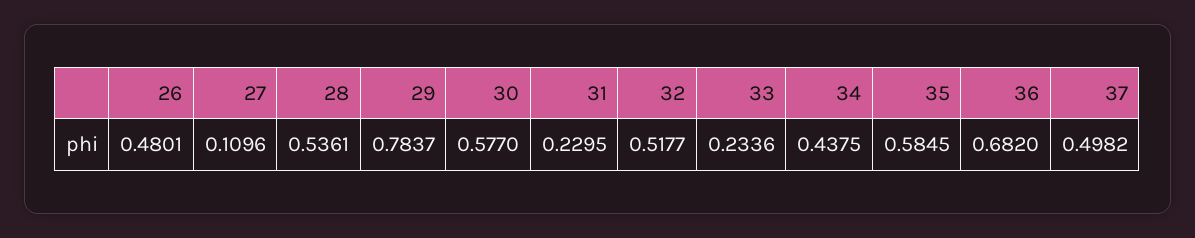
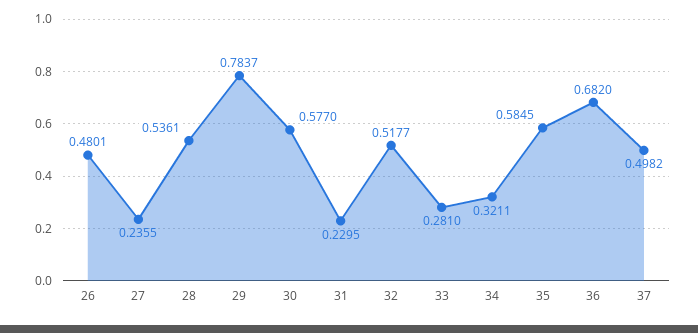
  {
    "26": 0.4801,
-   "27": 0.1096,
+   "27": 0.2355,
    "28": 0.5361,
    "29": 0.7837,
    "30": 0.577,
    "31": 0.2295,
    "32": 0.5177,
-   "33": 0.2336,
+   "33": 0.281,
-   "34": 0.4375,
+   "34": 0.3211,
    "35": 0.5845,
    "36": 0.682,
    "37": 0.4982
  }

